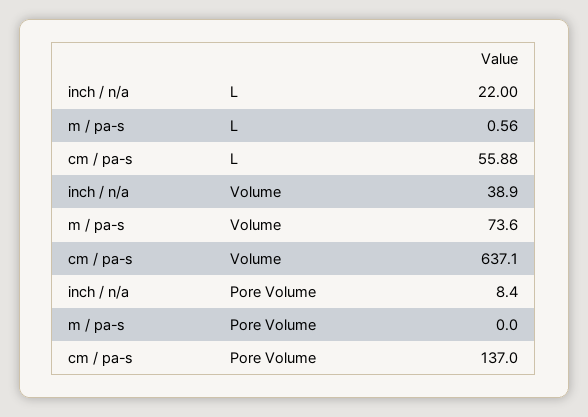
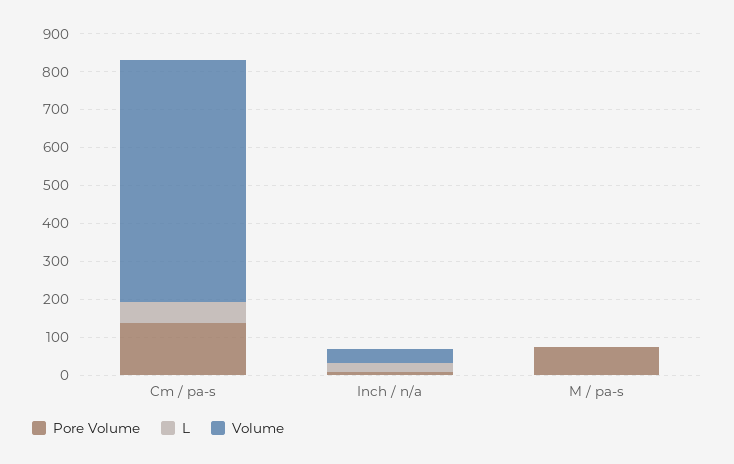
  {
    "L": {
      "inch / n/a": 22,
      "m / pa-s": 0.56,
      "cm / pa-s": 55.88
    },
    "Volume": {
      "inch / n/a": 38.9,
-     "m / pa-s": 73.6,
+     "m / pa-s": 0,
      "cm / pa-s": 637.1
    },
    "Pore Volume": {
      "inch / n/a": 8.4,
-     "m / pa-s": 0,
+     "m / pa-s": 75,
      "cm / pa-s": 137
    }
  }

